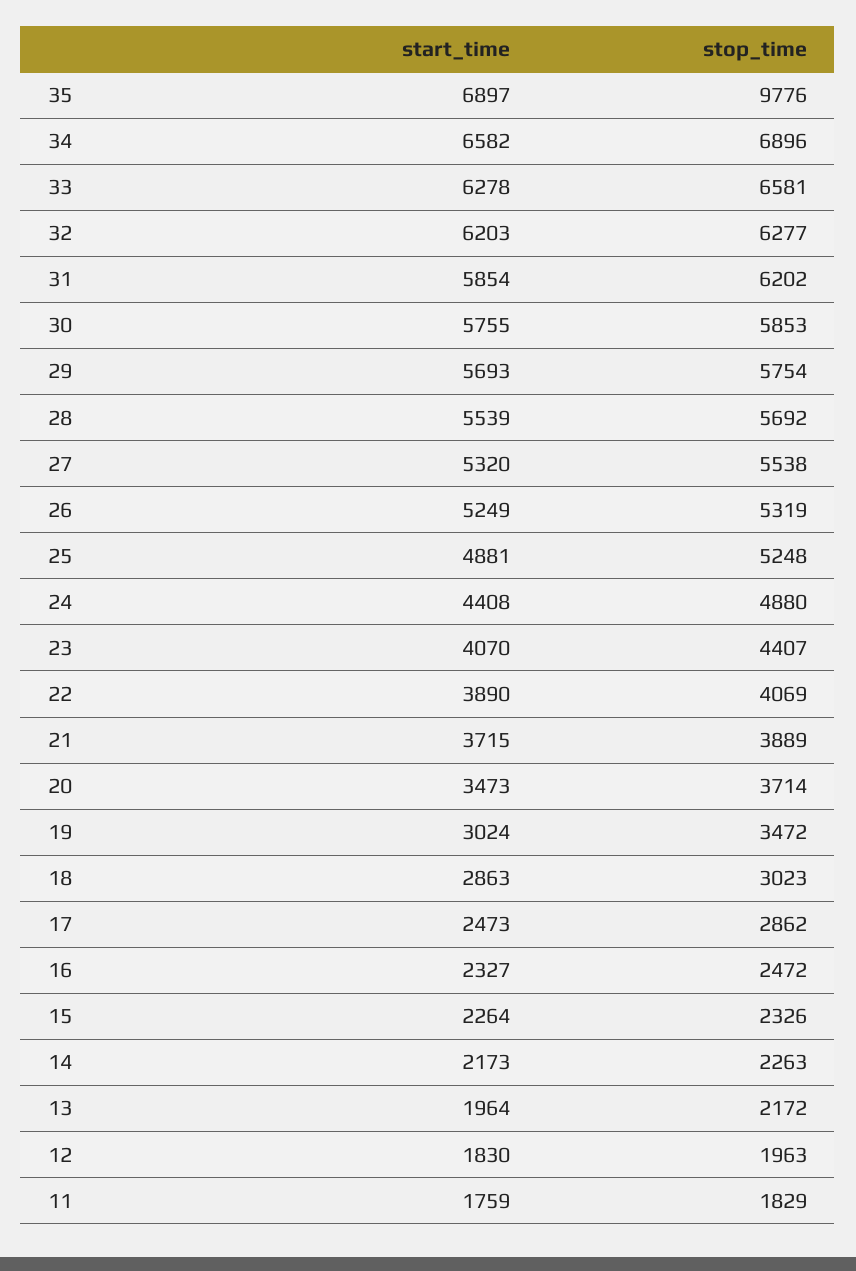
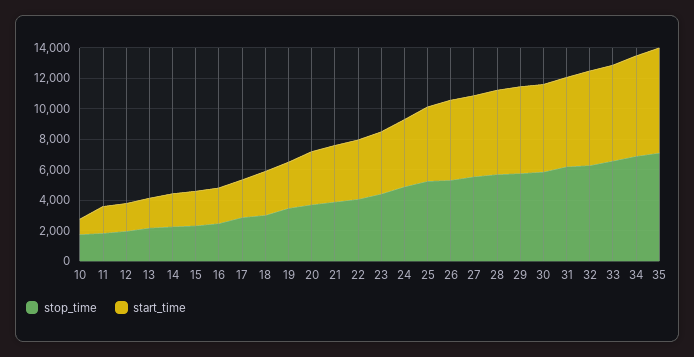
  {
    "start_time": {
      "35": 6897,
      "34": 6582,
      "33": 6278,
      "32": 6203,
      "31": 5854,
      "30": 5755,
      "29": 5693,
      "28": 5539,
      "27": 5320,
      "26": 5249,
      "25": 4881,
      "24": 4408,
      "23": 4070,
      "22": 3890,
      "21": 3715,
      "20": 3473,
      "19": 3024,
      "18": 2863,
      "17": 2473,
      "16": 2327,
      "15": 2264,
      "14": 2173,
      "13": 1964,
      "12": 1830,
-     "11": 1759
+     "11": 1759,
+     "10": 1000
    },
    "stop_time": {
-     "35": 9776,
+     "35": 7000,
      "34": 6896,
      "33": 6581,
      "32": 6277,
      "31": 6202,
      "30": 5853,
      "29": 5754,
      "28": 5692,
      "27": 5538,
      "26": 5319,
      "25": 5248,
      "24": 4880,
      "23": 4407,
      "22": 4069,
      "21": 3889,
      "20": 3714,
      "19": 3472,
      "18": 3023,
      "17": 2862,
      "16": 2472,
      "15": 2326,
      "14": 2263,
      "13": 2172,
      "12": 1963,
-     "11": 1829
+     "11": 1829,
+     "10": 2000
    }
  }

